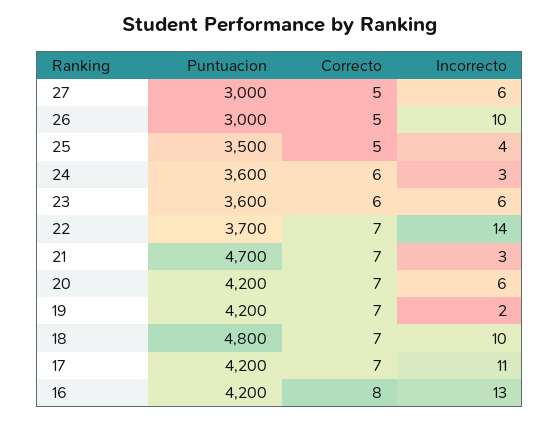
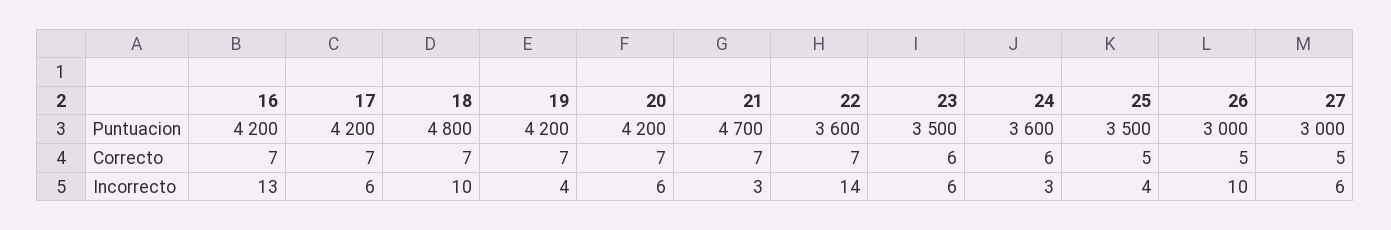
  {
    "Puntuacion": {
      "27": 3000,
      "26": 3000,
      "25": 3500,
      "24": 3600,
-     "23": 3600,
+     "23": 3500,
-     "22": 3700,
+     "22": 3600,
      "21": 4700,
      "20": 4200,
      "19": 4200,
      "18": 4800,
      "17": 4200,
      "16": 4200
    },
    "Correcto": {
      "27": 5,
      "26": 5,
      "25": 5,
      "24": 6,
      "23": 6,
      "22": 7,
      "21": 7,
      "20": 7,
      "19": 7,
      "18": 7,
      "17": 7,
-     "16": 8
+     "16": 7
    },
    "Incorrecto": {
      "27": 6,
      "26": 10,
      "25": 4,
      "24": 3,
      "23": 6,
      "22": 14,
      "21": 3,
      "20": 6,
-     "19": 2,
+     "19": 4,
      "18": 10,
-     "17": 11,
+     "17": 6,
      "16": 13
    }
  }

